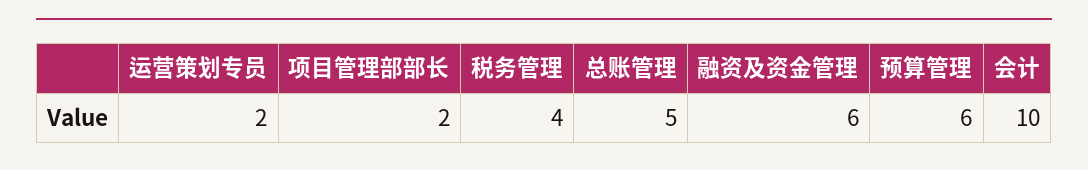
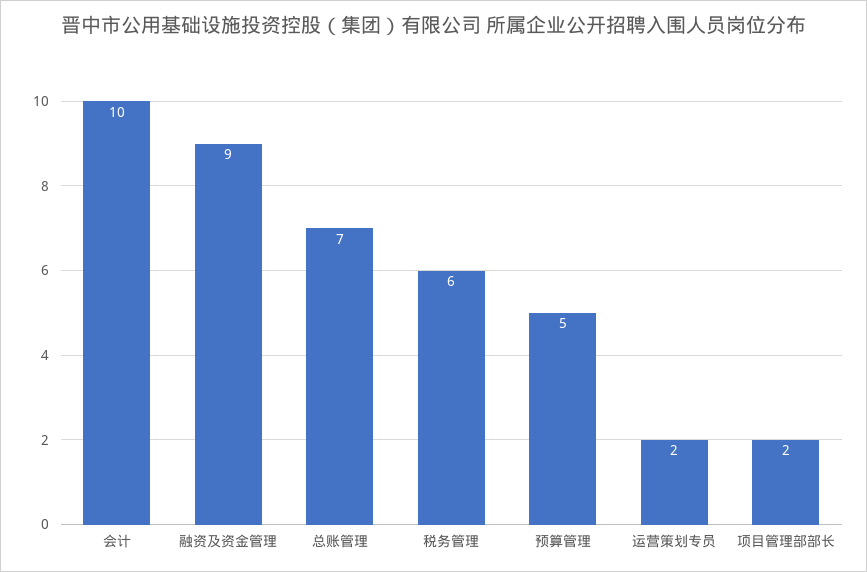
  {
    "运营策划专员": 2,
    "项目管理部部长": 2,
-   "税务管理": 4,
+   "税务管理": 6,
-   "总账管理": 5,
+   "总账管理": 7,
-   "融资及资金管理": 6,
+   "融资及资金管理": 9,
-   "预算管理": 6,
+   "预算管理": 5,
    "会计": 10
  }

